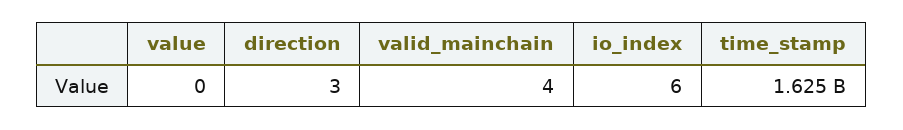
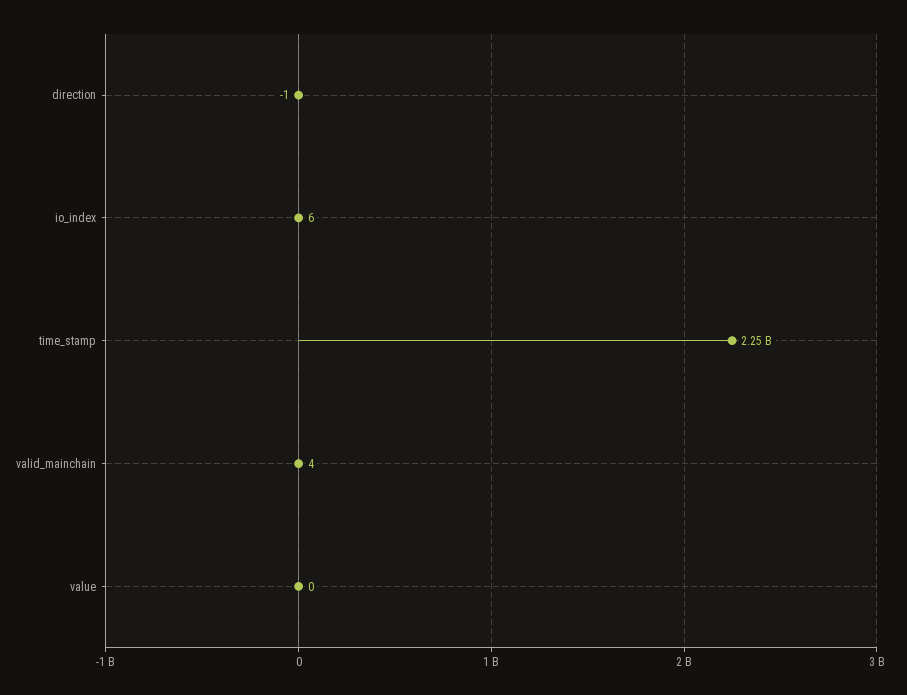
  {
    "value": 0,
-   "direction": 3,
+   "direction": -1,
    "valid_mainchain": 4,
    "io_index": 6,
-   "time_stamp": 1625000000
+   "time_stamp": 2250000000
  }

